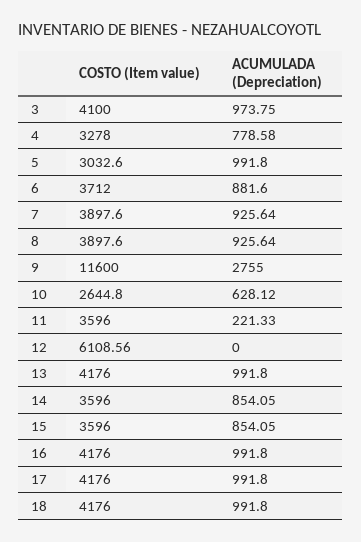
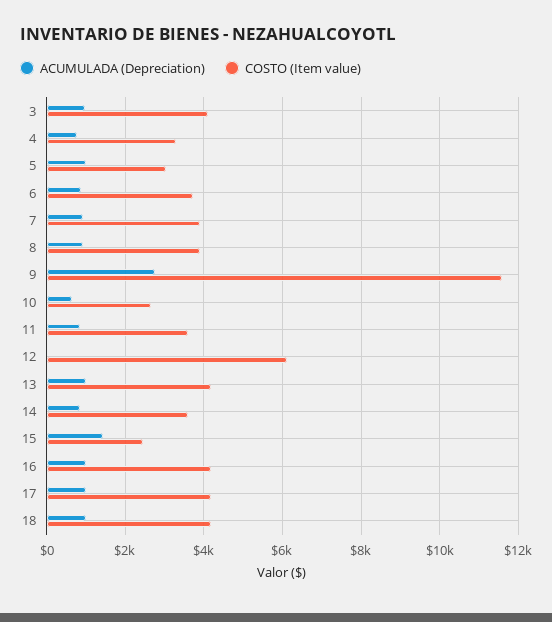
  {
    "COSTO (Item value)": {
      "3": 4100,
      "4": 3278,
      "5": 3032.6,
      "6": 3712,
      "7": 3897.6,
      "8": 3897.6,
      "9": 11600,
      "10": 2644.8,
      "11": 3596,
      "12": 6108.56,
      "13": 4176,
      "14": 3596,
-     "15": 3596,
+     "15": 2400,
      "16": 4176,
      "17": 4176,
      "18": 4176
    },
    "ACUMULADA (Depreciation)": {
      "3": 973.75,
      "4": 778.58,
      "5": 991.8,
      "6": 881.6,
      "7": 925.64,
      "8": 925.64,
      "9": 2755,
      "10": 628.12,
-     "11": 221.33,
+     "11": 800,
      "12": 0,
      "13": 991.8,
      "14": 854.05,
-     "15": 854.05,
+     "15": 1400,
      "16": 991.8,
      "17": 991.8,
      "18": 991.8
    }
  }

